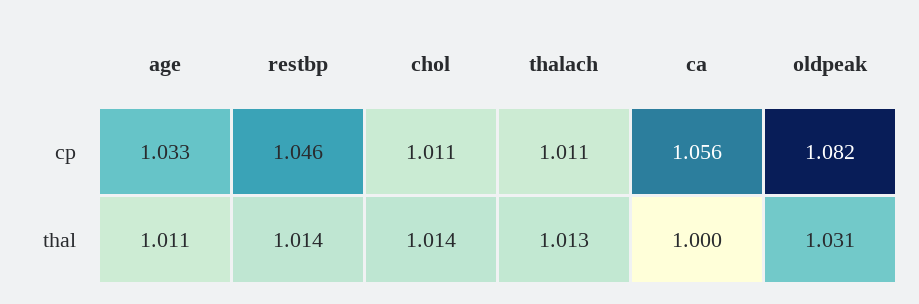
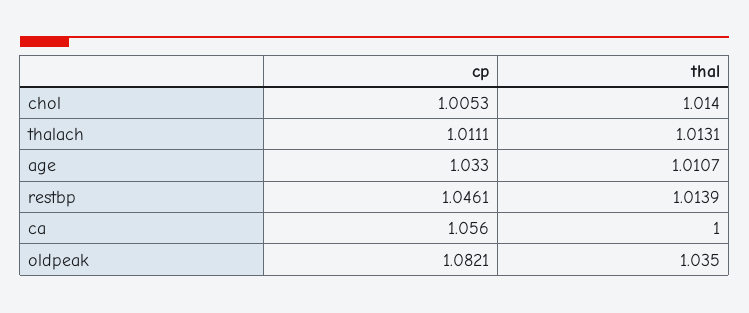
  {
    "age": {
      "cp": 1.033,
      "thal": 1.0107
    },
    "restbp": {
      "cp": 1.0461,
      "thal": 1.0139
    },
    "chol": {
-     "cp": 1.011,
+     "cp": 1.0053,
      "thal": 1.014
    },
    "thalach": {
      "cp": 1.0111,
      "thal": 1.0131
    },
    "ca": {
      "cp": 1.056,
      "thal": 1
    },
    "oldpeak": {
      "cp": 1.0821,
-     "thal": 1.031
+     "thal": 1.035
    }
  }

